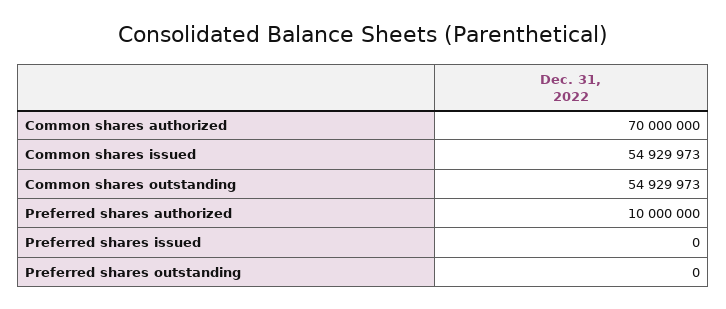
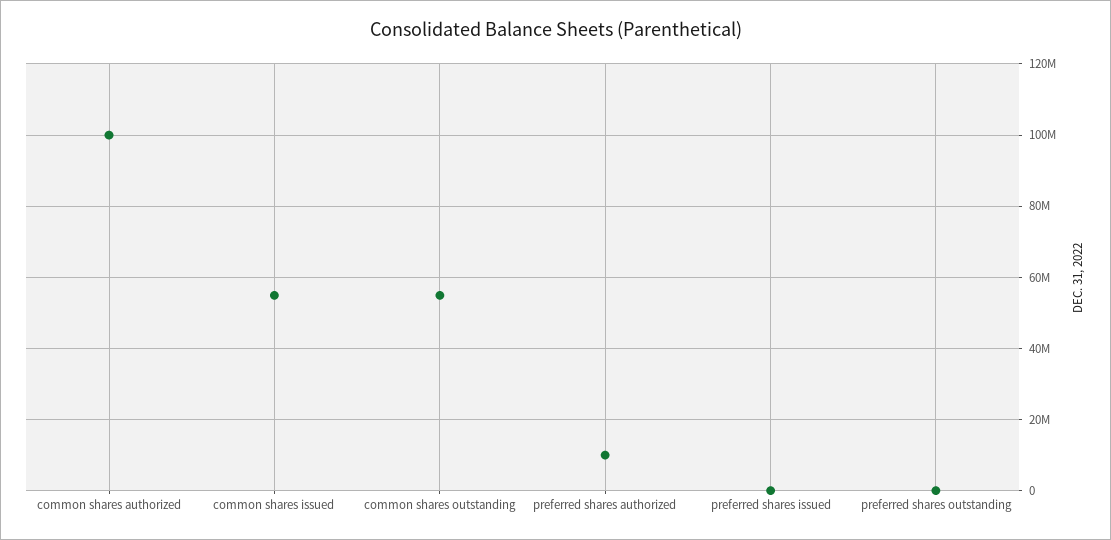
  {
-   "Common shares authorized": 70000000,
+   "Common shares authorized": 100000000,
    "Common shares issued": 54929973,
    "Common shares outstanding": 54929973,
    "Preferred shares authorized": 10000000,
    "Preferred shares issued": 0,
    "Preferred shares outstanding": 0
  }

